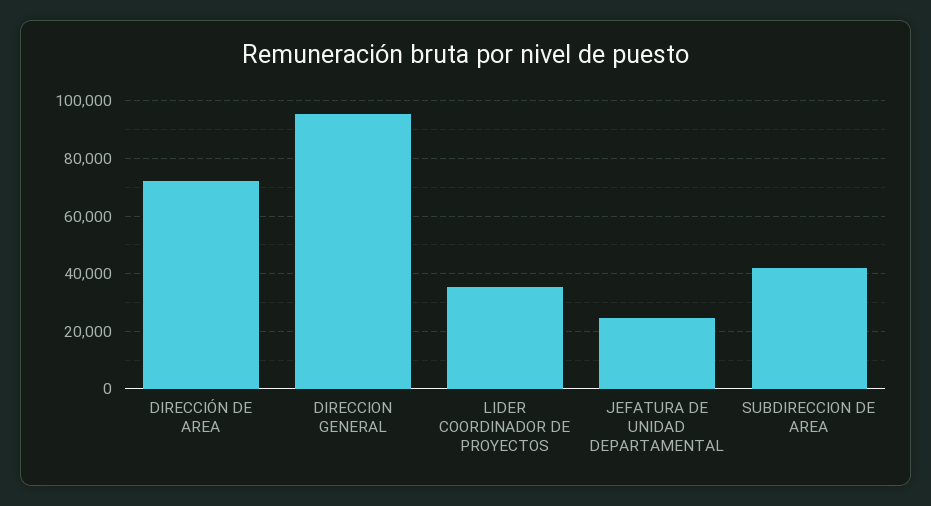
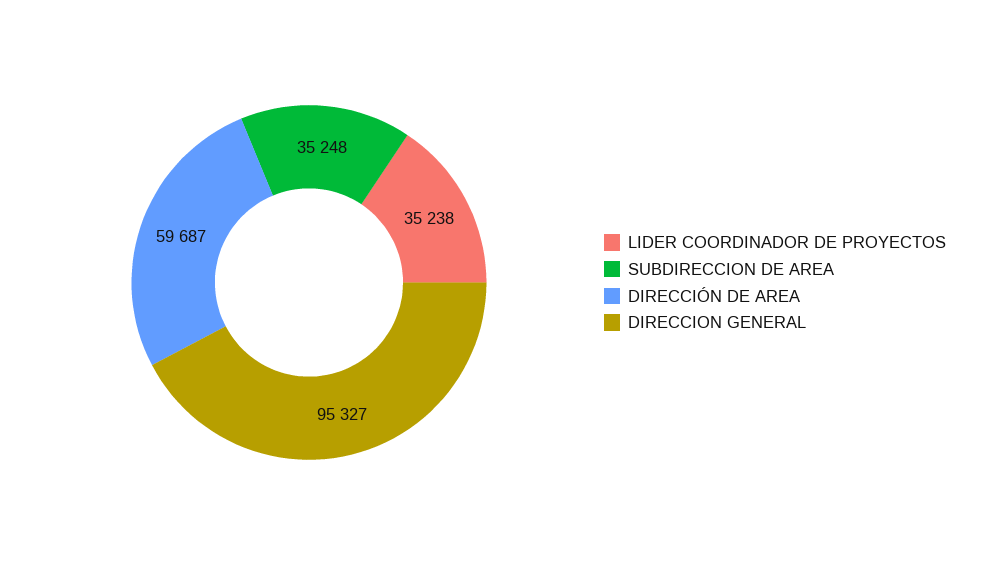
  {
-   "DIRECCIÓN DE AREA": 72500,
+   "DIRECCIÓN DE AREA": 59687,
    "DIRECCION GENERAL": 95327,
    "LIDER COORDINADOR DE PROYECTOS": 35238,
-   "JEFATURA DE UNIDAD DEPARTAMENTAL": 25000,
-   "SUBDIRECCION DE AREA": 42500
+   "SUBDIRECCION DE AREA": 35248
  }

